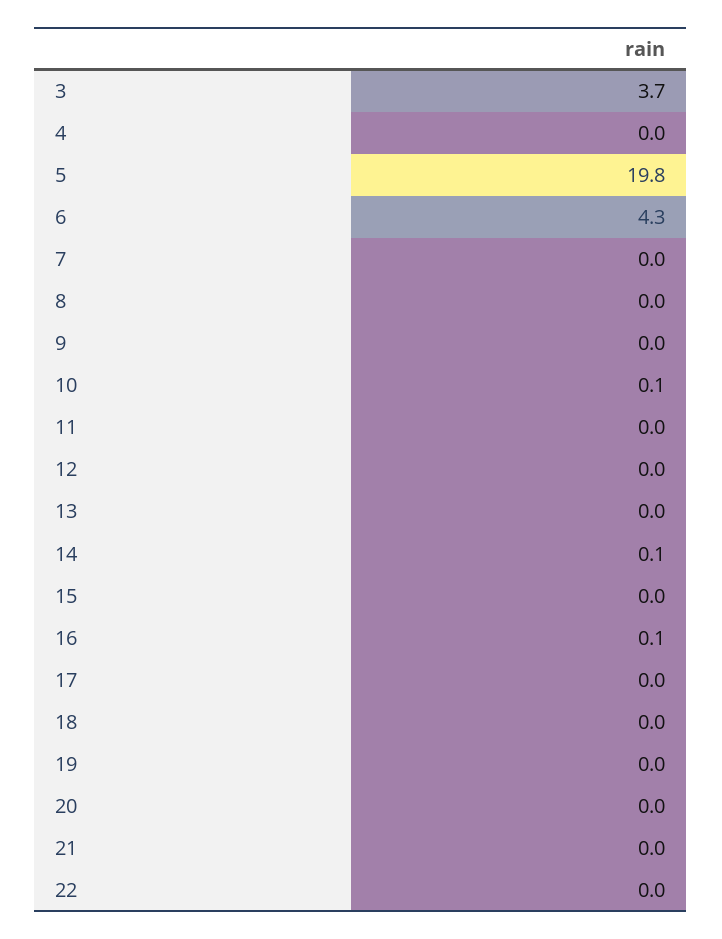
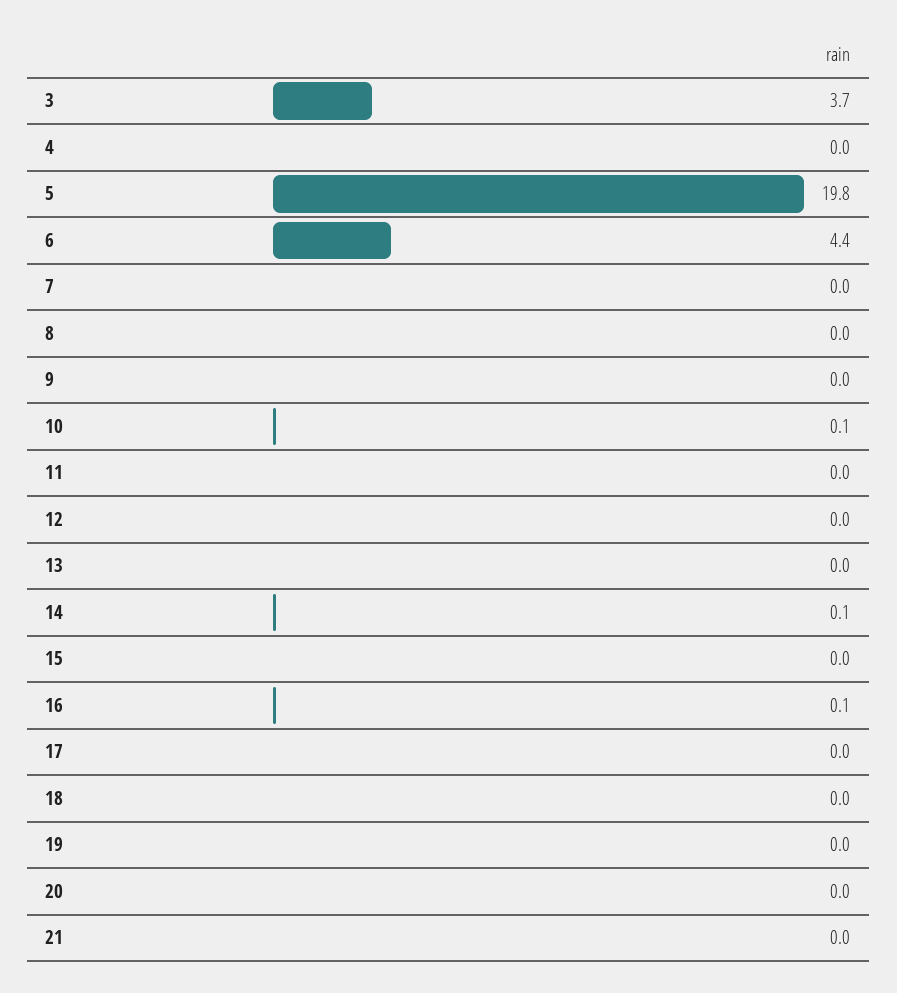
  {
    "3": 3.7,
    "4": 0,
    "5": 19.8,
-   "6": 4.3,
+   "6": 4.4,
    "7": 0,
    "8": 0,
    "9": 0,
    "10": 0.1,
    "11": 0,
    "12": 0,
    "13": 0,
    "14": 0.1,
    "15": 0,
    "16": 0.1,
    "17": 0,
    "18": 0,
    "19": 0,
    "20": 0,
-   "21": 0,
+   "21": 0
-   "22": 0
  }

